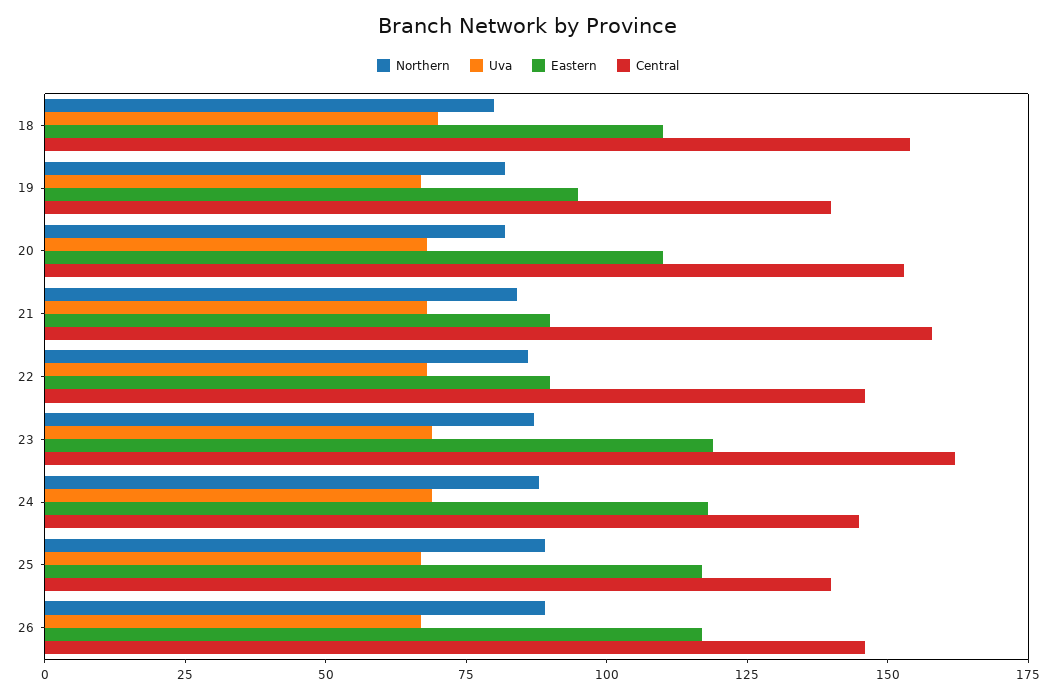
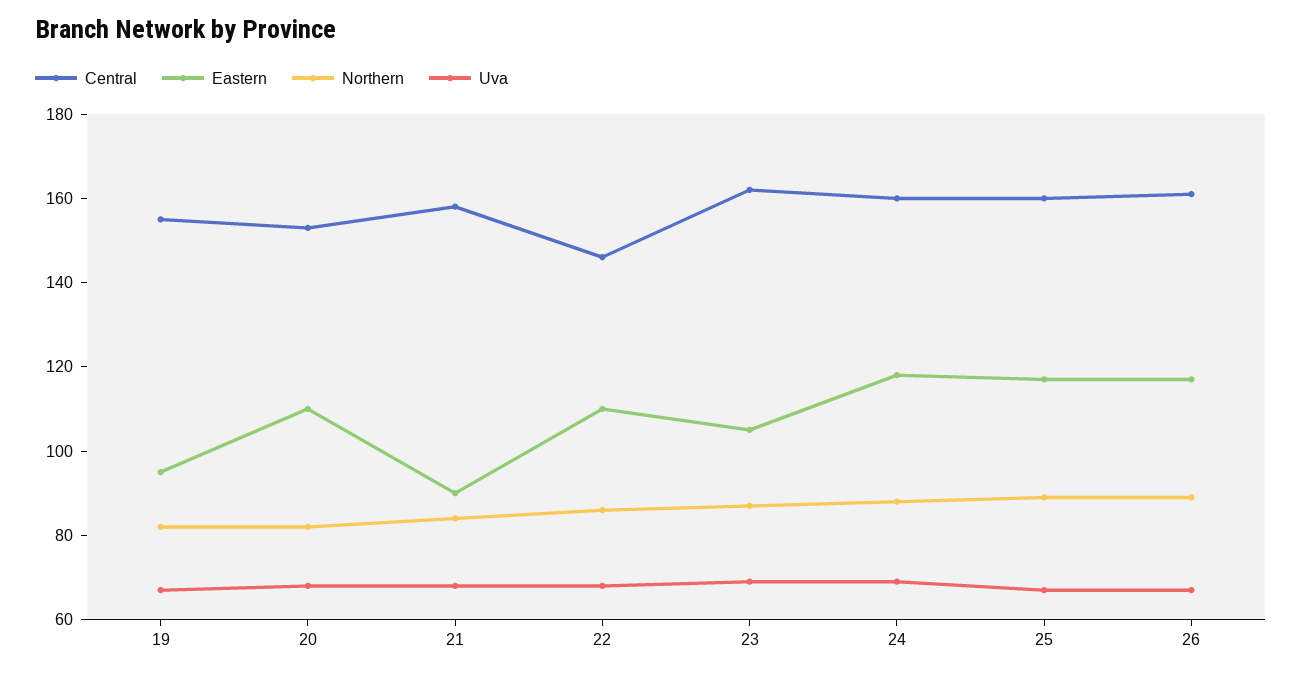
  {
    "Northern": {
-     "18": 80,
      "19": 80,
      "20": 80,
      "21": 85,
      "22": 85,
      "23": 85,
      "24": 90,
      "25": 90,
      "26": 90
    },
    "Uva": {
-     "18": 70,
      "19": 65,
      "20": 70,
      "21": 70,
      "22": 70,
      "23": 70,
      "24": 70,
      "25": 65,
      "26": 65
    },
    "Eastern": {
-     "18": 110,
      "19": 95,
      "20": 110,
      "21": 90,
-     "22": 90,
+     "22": 110,
-     "23": 120,
+     "23": 105,
      "24": 120,
      "25": 115,
      "26": 115
    },
    "Central": {
-     "18": 155,
-     "19": 140,
+     "19": 155,
      "20": 155,
      "21": 160,
      "22": 145,
      "23": 160,
-     "24": 145,
+     "24": 160,
-     "25": 140,
+     "25": 160,
-     "26": 145
+     "26": 160
    }
  }

